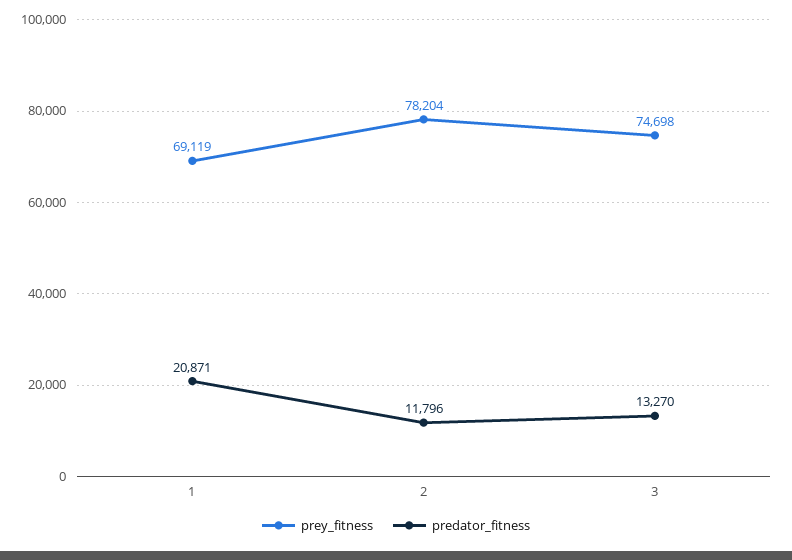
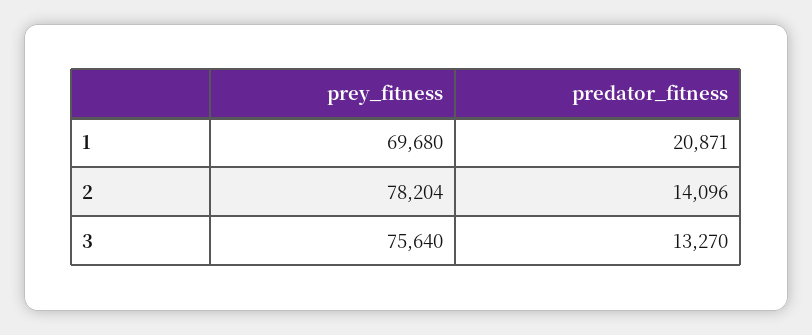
  {
    "prey_fitness": {
-     "1": 69119,
+     "1": 69680,
      "2": 78204,
-     "3": 74698
+     "3": 75640
    },
    "predator_fitness": {
      "1": 20871,
-     "2": 11796,
+     "2": 14096,
      "3": 13270
    }
  }

